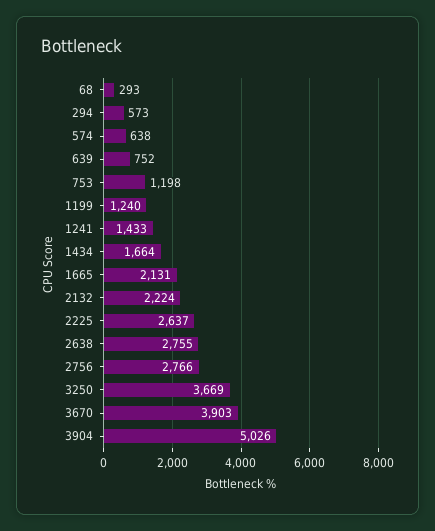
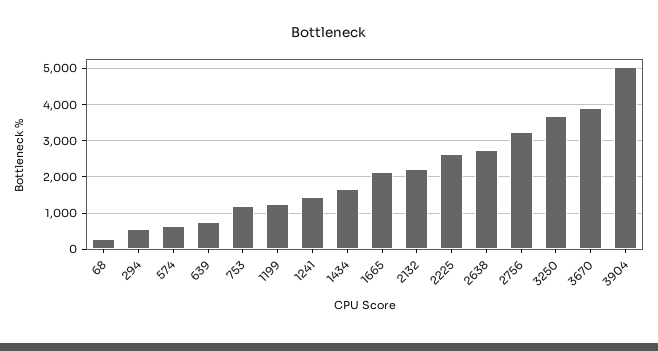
  {
    "68": 293,
    "294": 573,
    "574": 638,
    "639": 752,
    "753": 1198,
    "1199": 1240,
    "1241": 1433,
    "1434": 1664,
    "1665": 2131,
    "2132": 2224,
    "2225": 2637,
    "2638": 2755,
-   "2756": 2766,
+   "2756": 3200,
    "3250": 3669,
    "3670": 3903,
    "3904": 5026
  }

